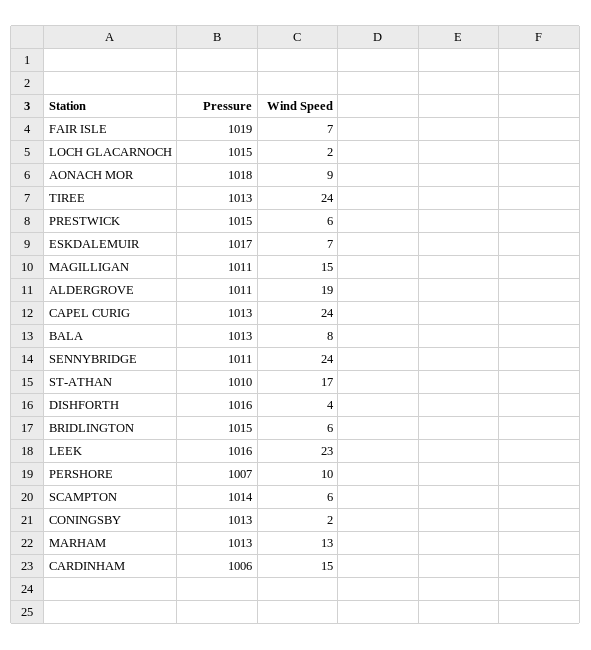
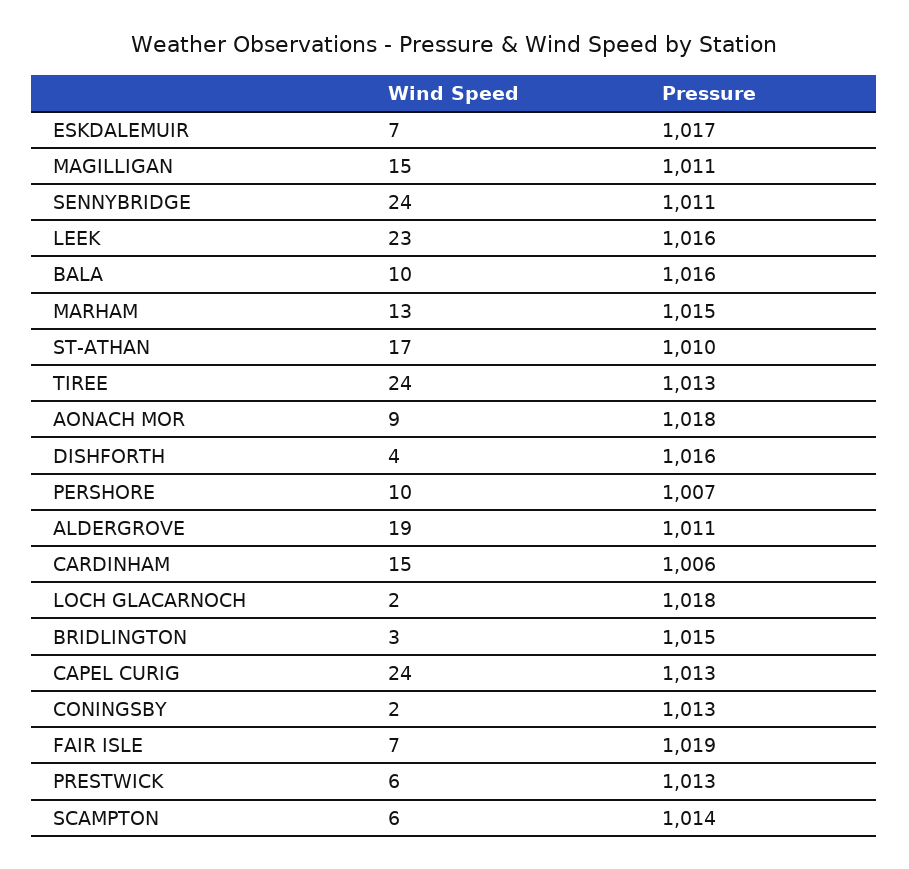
  {
    "Pressure": {
      "FAIR ISLE": 1019,
-     "LOCH GLACARNOCH": 1015,
+     "LOCH GLACARNOCH": 1018,
      "AONACH MOR": 1018,
      "TIREE": 1013,
-     "PRESTWICK": 1015,
+     "PRESTWICK": 1013,
      "ESKDALEMUIR": 1017,
      "MAGILLIGAN": 1011,
      "ALDERGROVE": 1011,
      "CAPEL CURIG": 1013,
-     "BALA": 1013,
+     "BALA": 1016,
      "SENNYBRIDGE": 1011,
      "ST-ATHAN": 1010,
      "DISHFORTH": 1016,
      "BRIDLINGTON": 1015,
      "LEEK": 1016,
      "PERSHORE": 1007,
      "SCAMPTON": 1014,
      "CONINGSBY": 1013,
-     "MARHAM": 1013,
+     "MARHAM": 1015,
      "CARDINHAM": 1006
    },
    "Wind Speed": {
      "FAIR ISLE": 7,
      "LOCH GLACARNOCH": 2,
      "AONACH MOR": 9,
      "TIREE": 24,
      "PRESTWICK": 6,
      "ESKDALEMUIR": 7,
      "MAGILLIGAN": 15,
      "ALDERGROVE": 19,
      "CAPEL CURIG": 24,
-     "BALA": 8,
+     "BALA": 10,
      "SENNYBRIDGE": 24,
      "ST-ATHAN": 17,
      "DISHFORTH": 4,
-     "BRIDLINGTON": 6,
+     "BRIDLINGTON": 3,
      "LEEK": 23,
      "PERSHORE": 10,
      "SCAMPTON": 6,
      "CONINGSBY": 2,
      "MARHAM": 13,
      "CARDINHAM": 15
    }
  }

